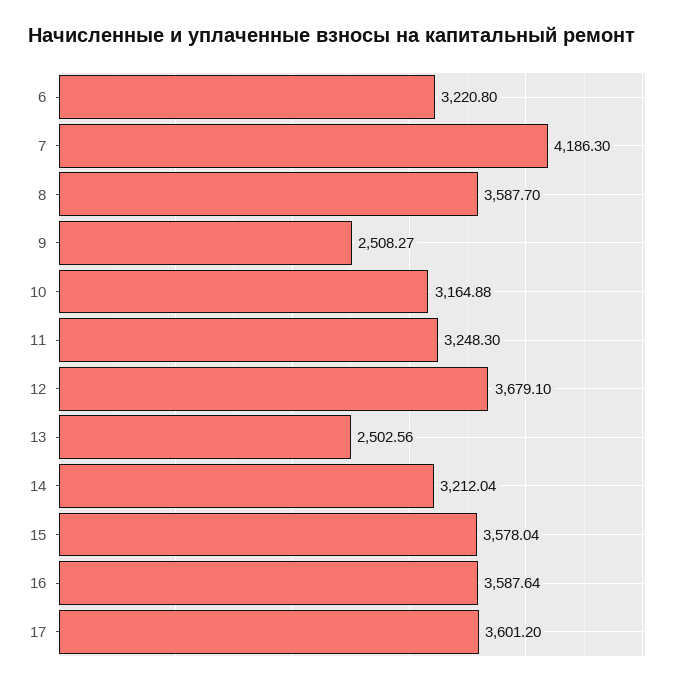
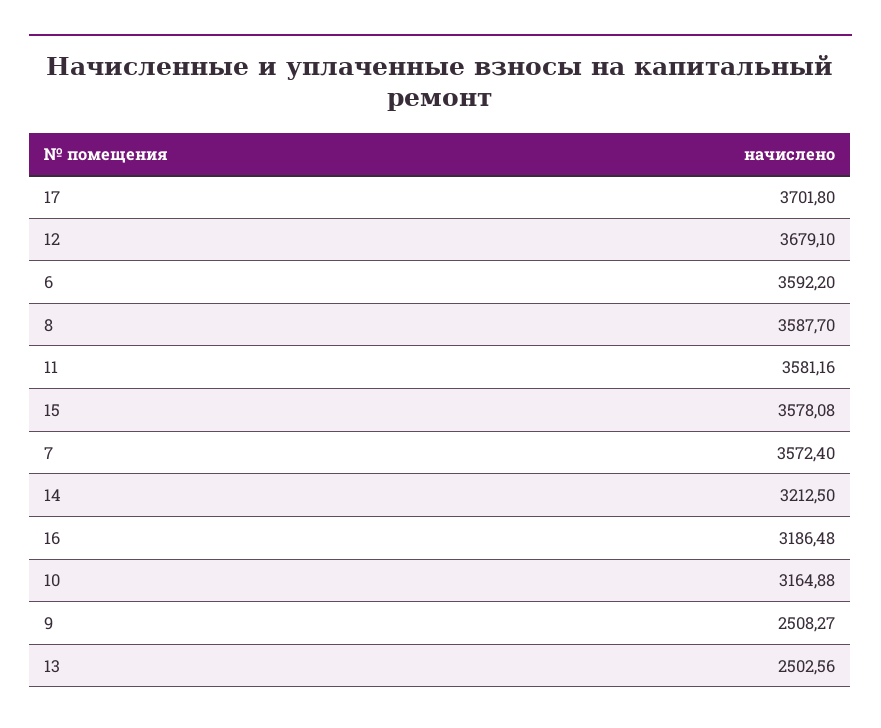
  {
-   "6": 3220.8,
+   "6": 3592.2,
-   "7": 4186.3,
+   "7": 3572.4,
    "8": 3587.7,
    "9": 2508.27,
    "10": 3164.88,
-   "11": 3248.3,
+   "11": 3581.16,
    "12": 3679.1,
    "13": 2502.56,
-   "14": 3212.04,
+   "14": 3212.5,
-   "15": 3578.04,
+   "15": 3578.08,
-   "16": 3587.64,
+   "16": 3186.48,
-   "17": 3601.2
+   "17": 3701.8
  }

